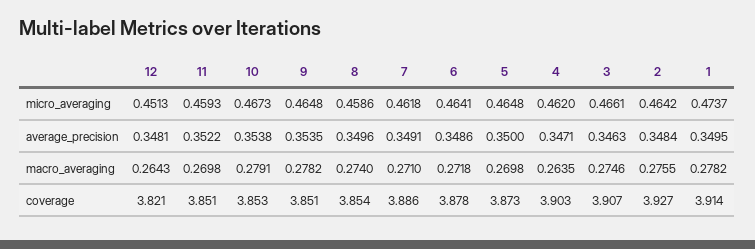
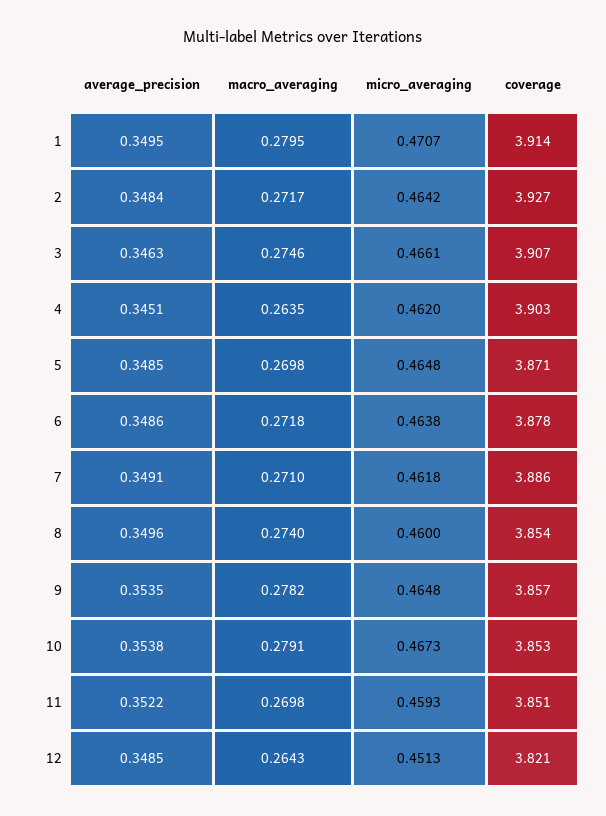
  {
    "12": {
      "micro_averaging": 0.4513,
-     "average_precision": 0.3481,
+     "average_precision": 0.3485,
      "macro_averaging": 0.2643,
      "coverage": 3.821
    },
    "11": {
      "micro_averaging": 0.4593,
      "average_precision": 0.3522,
      "macro_averaging": 0.2698,
      "coverage": 3.851
    },
    "10": {
      "micro_averaging": 0.4673,
      "average_precision": 0.3538,
      "macro_averaging": 0.2791,
      "coverage": 3.853
    },
    "9": {
      "micro_averaging": 0.4648,
      "average_precision": 0.3535,
      "macro_averaging": 0.2782,
-     "coverage": 3.851
+     "coverage": 3.857
    },
    "8": {
-     "micro_averaging": 0.4586,
+     "micro_averaging": 0.46,
      "average_precision": 0.3496,
      "macro_averaging": 0.274,
      "coverage": 3.854
    },
    "7": {
      "micro_averaging": 0.4618,
      "average_precision": 0.3491,
      "macro_averaging": 0.271,
      "coverage": 3.886
    },
    "6": {
-     "micro_averaging": 0.4641,
+     "micro_averaging": 0.4638,
      "average_precision": 0.3486,
      "macro_averaging": 0.2718,
      "coverage": 3.878
    },
    "5": {
      "micro_averaging": 0.4648,
-     "average_precision": 0.35,
+     "average_precision": 0.3485,
      "macro_averaging": 0.2698,
-     "coverage": 3.873
+     "coverage": 3.871
    },
    "4": {
      "micro_averaging": 0.462,
-     "average_precision": 0.3471,
+     "average_precision": 0.3451,
      "macro_averaging": 0.2635,
      "coverage": 3.903
    },
    "3": {
      "micro_averaging": 0.4661,
      "average_precision": 0.3463,
      "macro_averaging": 0.2746,
      "coverage": 3.907
    },
    "2": {
      "micro_averaging": 0.4642,
      "average_precision": 0.3484,
-     "macro_averaging": 0.2755,
+     "macro_averaging": 0.2717,
      "coverage": 3.927
    },
    "1": {
-     "micro_averaging": 0.4737,
+     "micro_averaging": 0.4707,
      "average_precision": 0.3495,
-     "macro_averaging": 0.2782,
+     "macro_averaging": 0.2795,
      "coverage": 3.914
    }
  }

